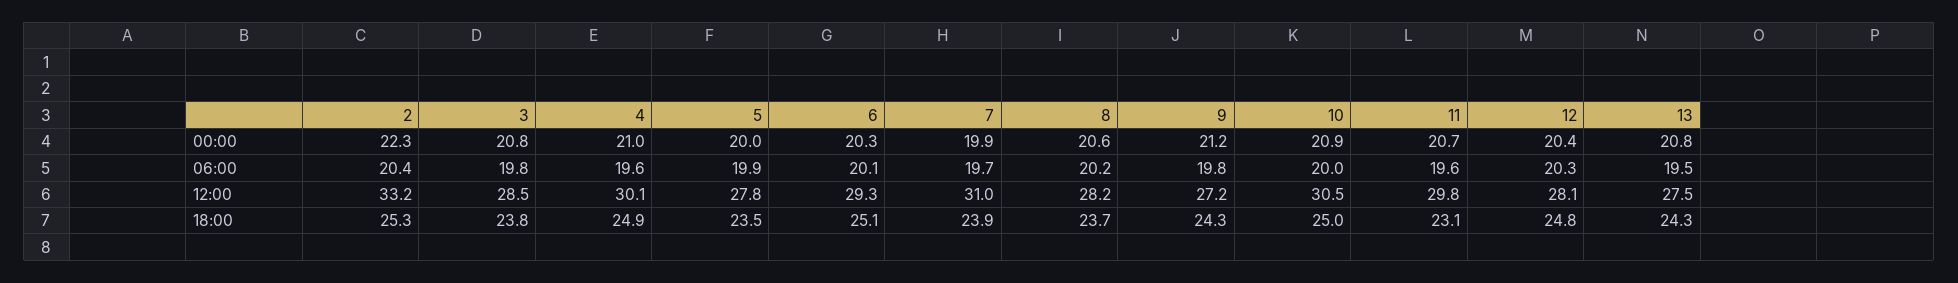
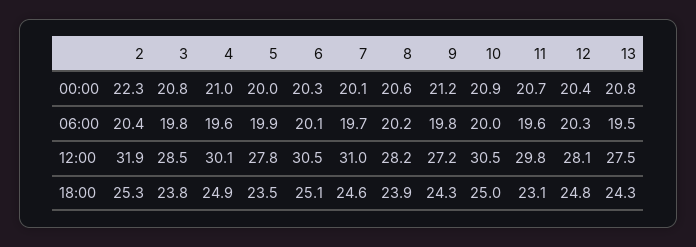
  {
    "2": {
      "00:00": 22.3,
      "06:00": 20.4,
-     "12:00": 33.2,
+     "12:00": 31.9,
      "18:00": 25.3
    },
    "3": {
      "00:00": 20.8,
      "06:00": 19.8,
      "12:00": 28.5,
      "18:00": 23.8
    },
    "4": {
      "00:00": 21,
      "06:00": 19.6,
      "12:00": 30.1,
      "18:00": 24.9
    },
    "5": {
      "00:00": 20,
      "06:00": 19.9,
      "12:00": 27.8,
      "18:00": 23.5
    },
    "6": {
      "00:00": 20.3,
      "06:00": 20.1,
-     "12:00": 29.3,
+     "12:00": 30.5,
      "18:00": 25.1
    },
    "7": {
-     "00:00": 19.9,
+     "00:00": 20.1,
      "06:00": 19.7,
      "12:00": 31,
-     "18:00": 23.9
+     "18:00": 24.6
    },
    "8": {
      "00:00": 20.6,
      "06:00": 20.2,
      "12:00": 28.2,
-     "18:00": 23.7
+     "18:00": 23.9
    },
    "9": {
      "00:00": 21.2,
      "06:00": 19.8,
      "12:00": 27.2,
      "18:00": 24.3
    },
    "10": {
      "00:00": 20.9,
      "06:00": 20,
      "12:00": 30.5,
      "18:00": 25
    },
    "11": {
      "00:00": 20.7,
      "06:00": 19.6,
      "12:00": 29.8,
      "18:00": 23.1
    },
    "12": {
      "00:00": 20.4,
      "06:00": 20.3,
      "12:00": 28.1,
      "18:00": 24.8
    },
    "13": {
      "00:00": 20.8,
      "06:00": 19.5,
      "12:00": 27.5,
      "18:00": 24.3
    }
  }

